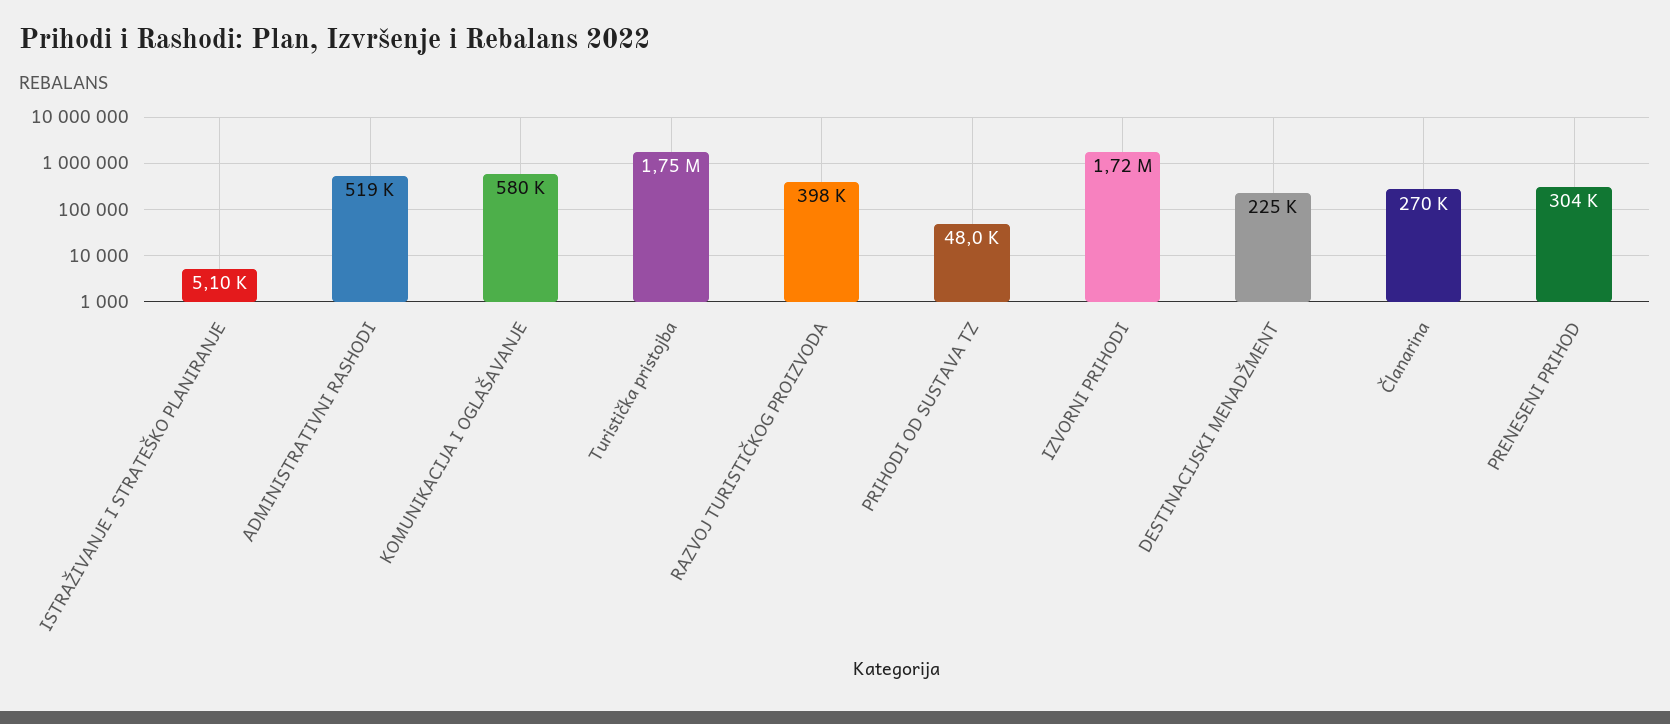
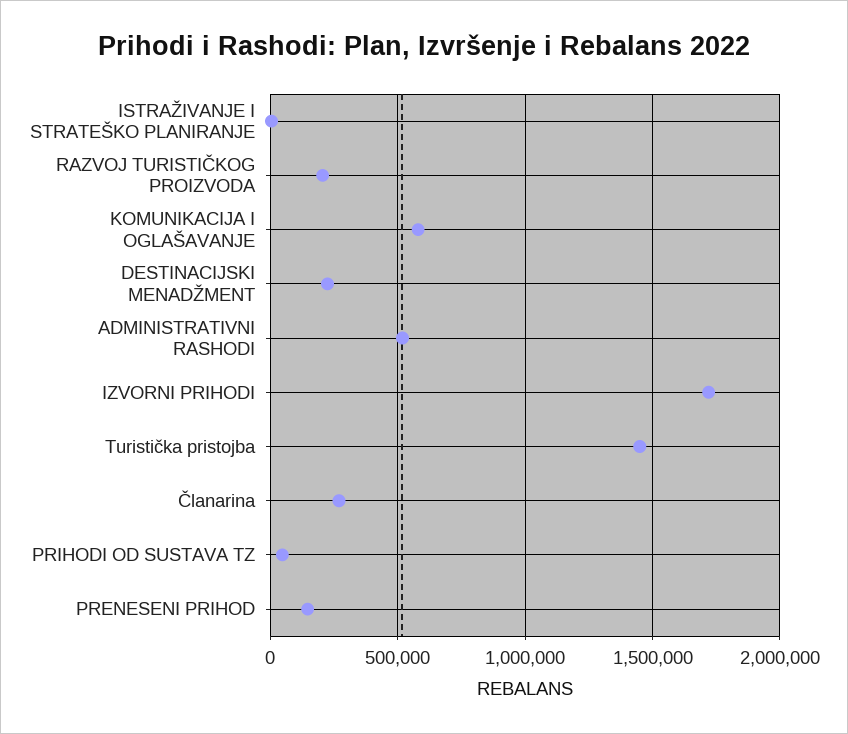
  {
    "ISTRAŽIVANJE I STRATEŠKO PLANIRANJE": 5100,
    "ADMINISTRATIVNI RASHODI": 519000,
    "KOMUNIKACIJA I OGLAŠAVANJE": 580000,
-   "Turistička pristojba": 1750000,
+   "Turistička pristojba": 1450000,
-   "RAZVOJ TURISTIČKOG PROIZVODA": 398000,
+   "RAZVOJ TURISTIČKOG PROIZVODA": 200000,
    "PRIHODI OD SUSTAVA TZ": 48000,
    "IZVORNI PRIHODI": 1720000,
    "DESTINACIJSKI MENADŽMENT": 225000,
    "Članarina": 270000,
-   "PRENESENI PRIHOD": 304000
+   "PRENESENI PRIHOD": 150000
  }

